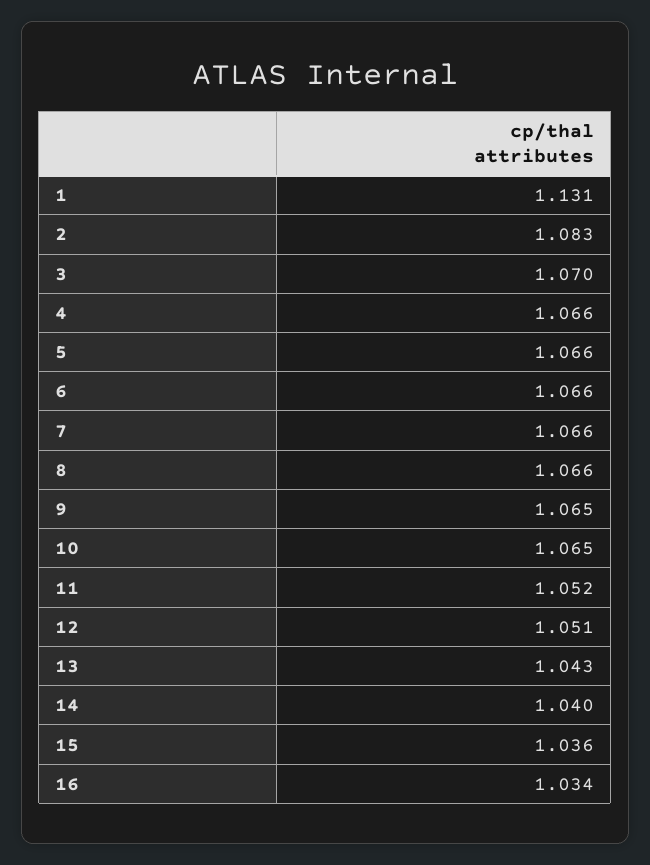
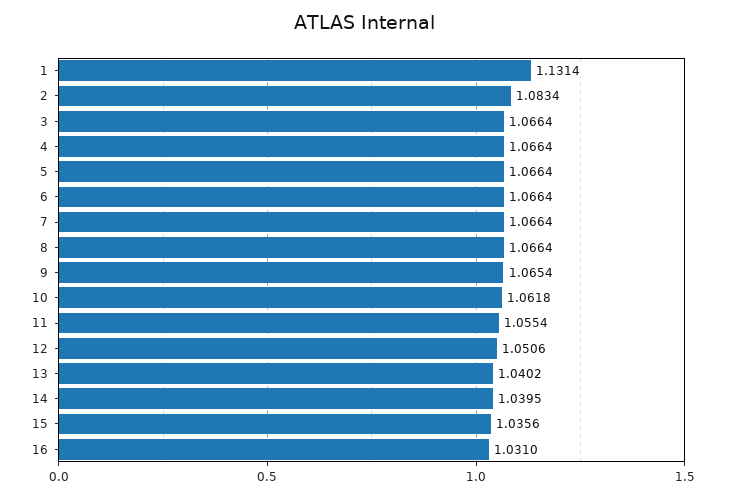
  {
    "1": 1.1314,
    "2": 1.0834,
-   "3": 1.07,
+   "3": 1.0664,
    "4": 1.0664,
    "5": 1.0664,
    "6": 1.0664,
    "7": 1.0664,
    "8": 1.0664,
    "9": 1.0654,
-   "10": 1.065,
+   "10": 1.0618,
-   "11": 1.052,
+   "11": 1.0554,
    "12": 1.0506,
-   "13": 1.043,
+   "13": 1.0402,
    "14": 1.0395,
    "15": 1.0356,
-   "16": 1.034
+   "16": 1.031
  }

